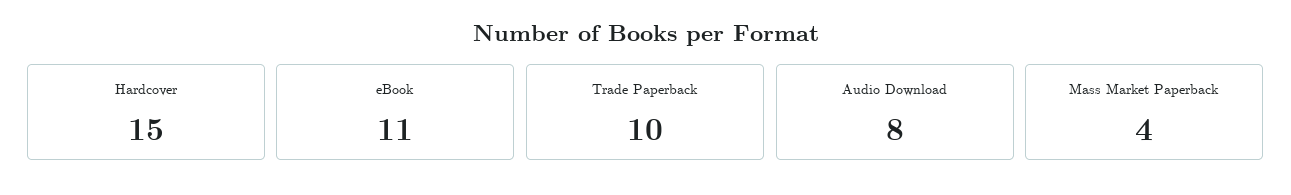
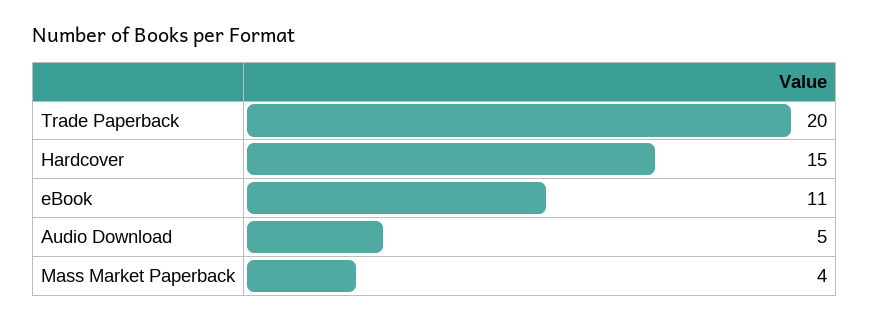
  {
    "Hardcover": 15,
    "eBook": 11,
-   "Trade Paperback": 10,
+   "Trade Paperback": 20,
-   "Audio Download": 8,
+   "Audio Download": 5,
    "Mass Market Paperback": 4
  }

